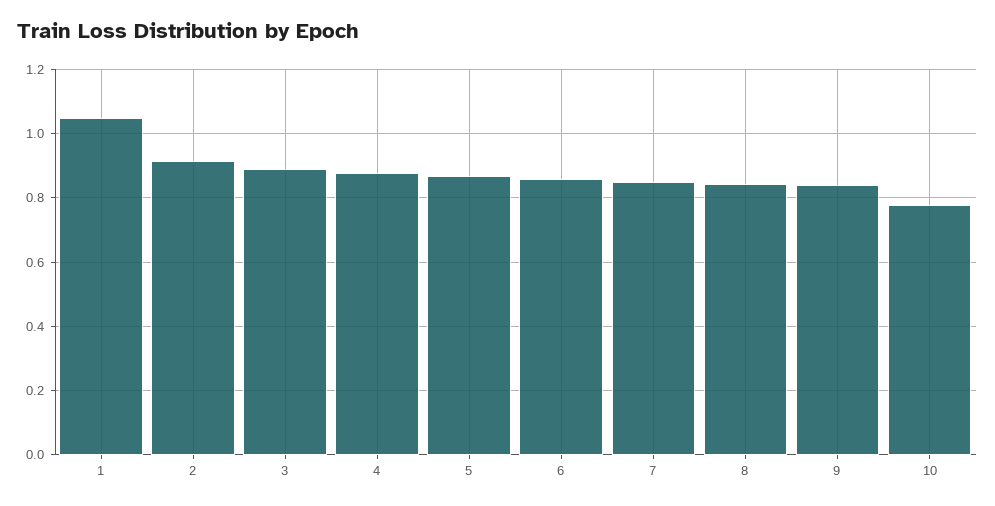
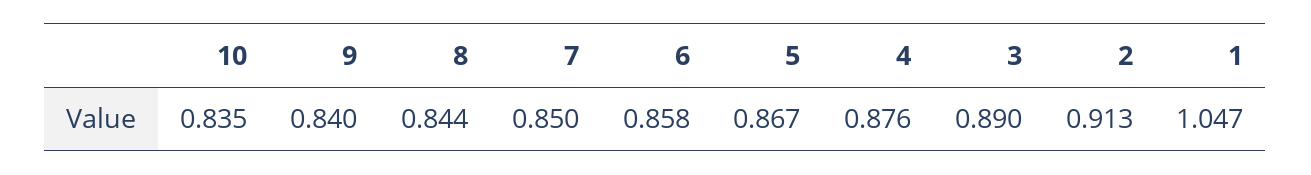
  {
    "1": 1.047,
    "2": 0.913,
    "3": 0.89,
    "4": 0.876,
    "5": 0.867,
    "6": 0.858,
    "7": 0.85,
    "8": 0.844,
    "9": 0.84,
-   "10": 0.78
+   "10": 0.835
  }

